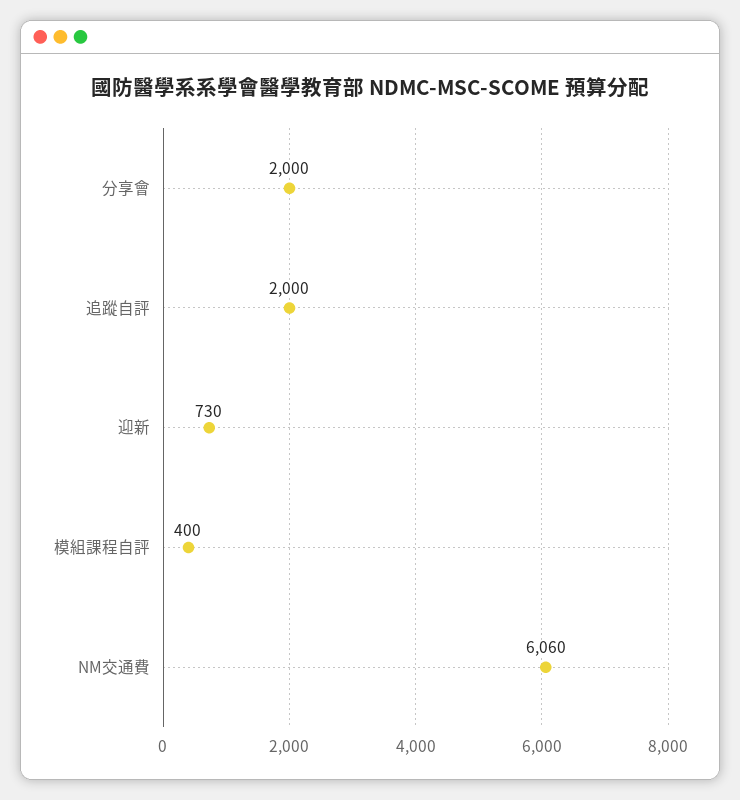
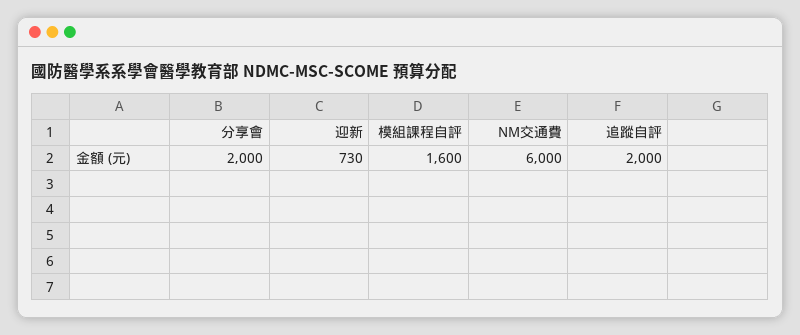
  {
    "分享會": 2000,
    "追蹤自評": 2000,
    "迎新": 730,
-   "模組課程自評": 400,
+   "模組課程自評": 1600,
-   "NM交通費": 6060
+   "NM交通費": 6000
  }

